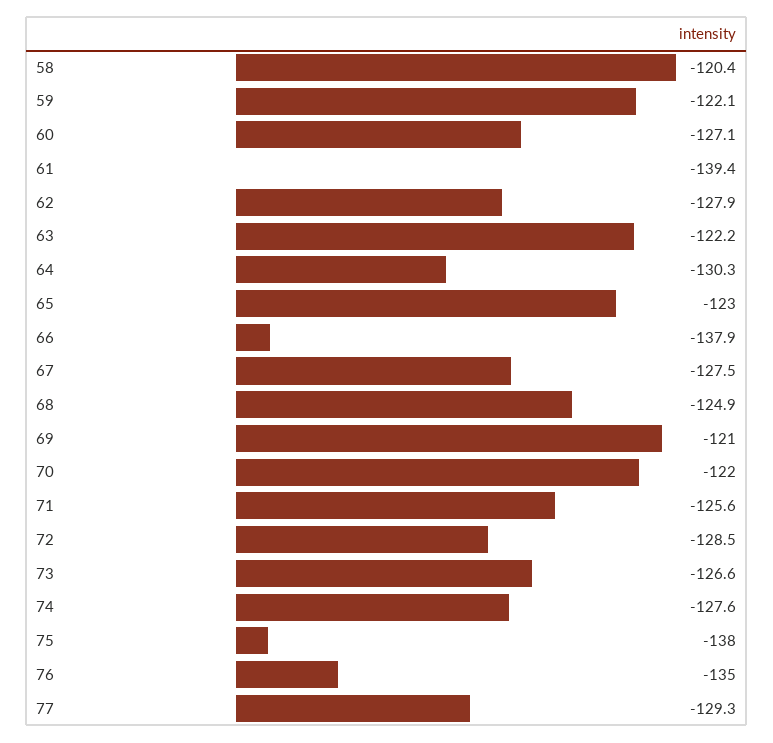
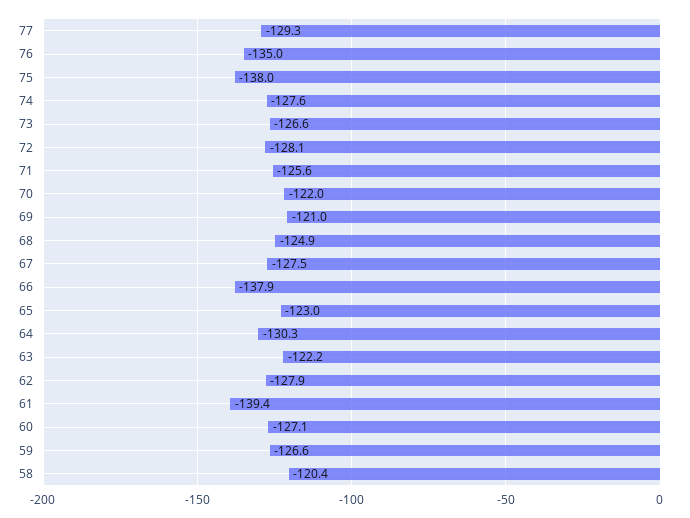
  {
    "58": -120.4,
-   "59": -122.1,
+   "59": -126.6,
    "60": -127.1,
    "61": -139.4,
    "62": -127.9,
    "63": -122.2,
    "64": -130.3,
    "65": -123,
    "66": -137.9,
    "67": -127.5,
    "68": -124.9,
    "69": -121,
    "70": -122,
    "71": -125.6,
-   "72": -128.5,
+   "72": -128.1,
    "73": -126.6,
    "74": -127.6,
    "75": -138,
    "76": -135,
    "77": -129.3
  }

